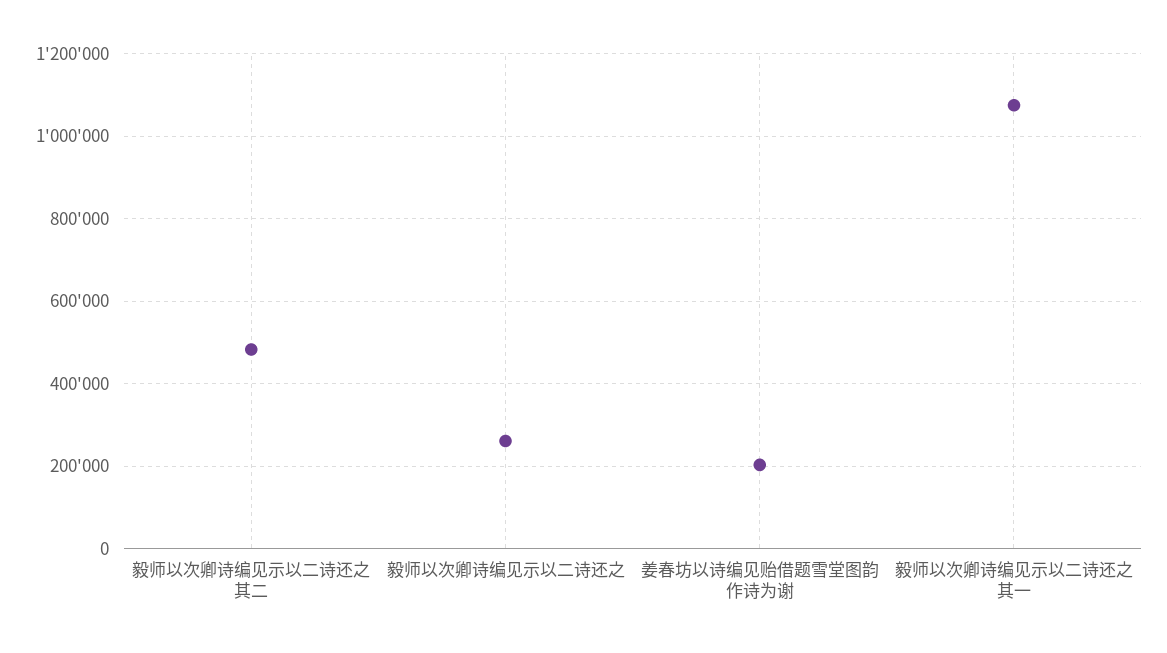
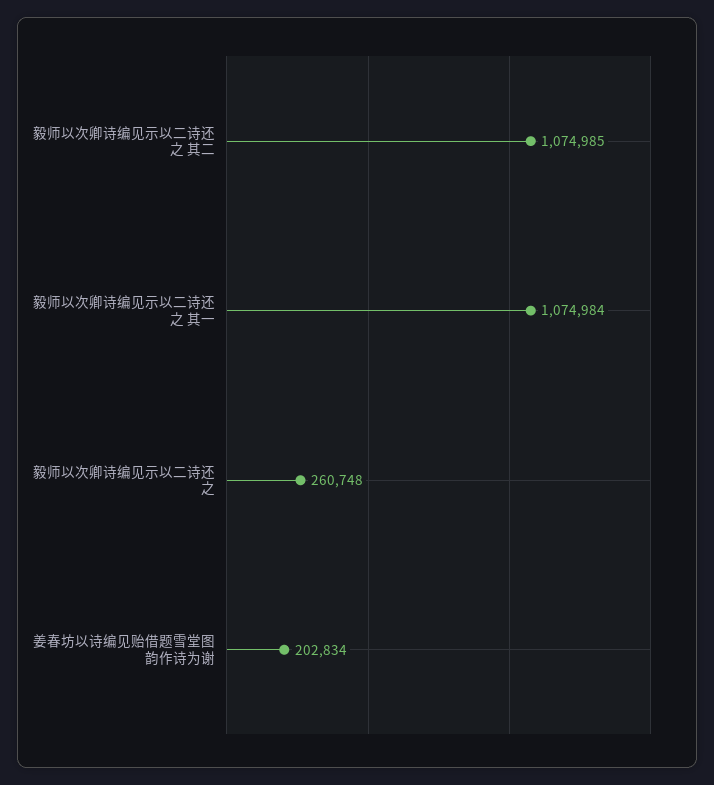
  {
-   "毅师以次卿诗编见示以二诗还之 其二": 480000,
+   "毅师以次卿诗编见示以二诗还之 其二": 1074985,
    "毅师以次卿诗编见示以二诗还之": 260748,
    "姜春坊以诗编见贻借题雪堂图韵作诗为谢": 202834,
    "毅师以次卿诗编见示以二诗还之 其一": 1074984
  }

